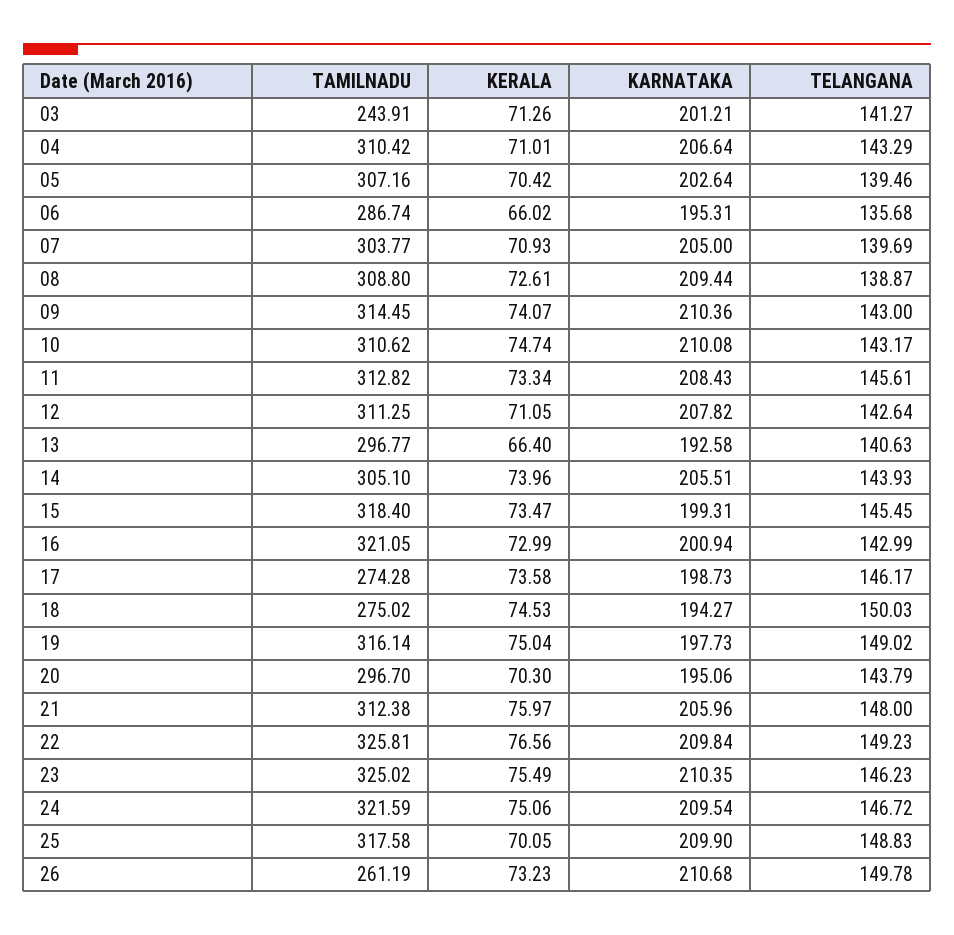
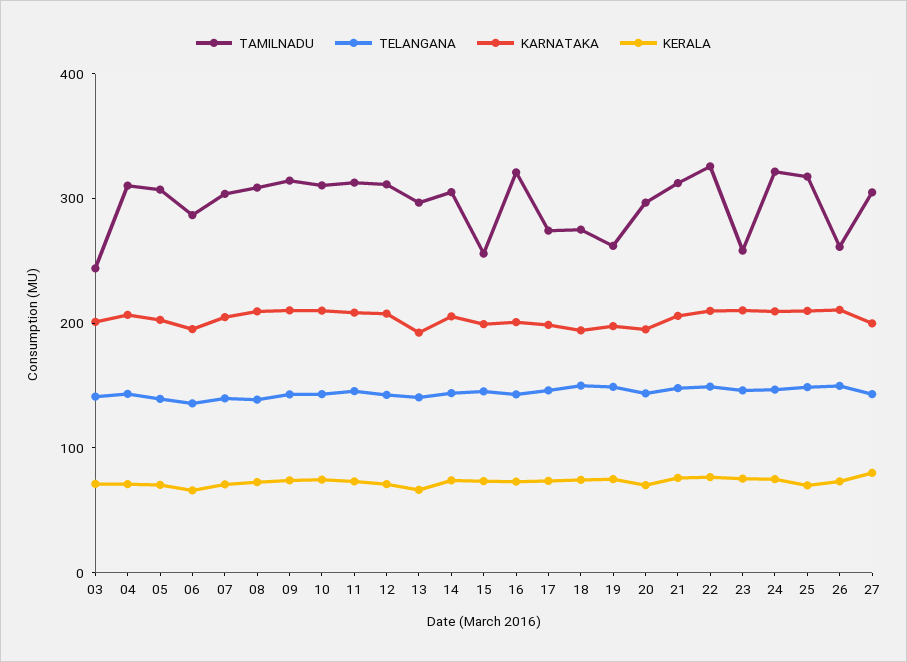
  {
    "TAMILNADU": {
      "03": 243.91,
      "04": 310.42,
      "05": 307.16,
      "06": 286.74,
      "07": 303.77,
      "08": 308.8,
      "09": 314.45,
      "10": 310.62,
      "11": 312.82,
      "12": 311.25,
      "13": 296.77,
      "14": 305.1,
-     "15": 318.4,
+     "15": 260,
      "16": 321.05,
      "17": 274.28,
      "18": 275.02,
-     "19": 316.14,
+     "19": 260,
      "20": 296.7,
      "21": 312.38,
      "22": 325.81,
-     "23": 325.02,
+     "23": 260,
      "24": 321.59,
      "25": 317.58,
-     "26": 261.19
+     "26": 261.19,
+     "27": 300
    },
    "KERALA": {
      "03": 71.26,
      "04": 71.01,
      "05": 70.42,
      "06": 66.02,
      "07": 70.93,
      "08": 72.61,
      "09": 74.07,
      "10": 74.74,
      "11": 73.34,
      "12": 71.05,
      "13": 66.4,
      "14": 73.96,
      "15": 73.47,
      "16": 72.99,
      "17": 73.58,
      "18": 74.53,
      "19": 75.04,
      "20": 70.3,
      "21": 75.97,
      "22": 76.56,
      "23": 75.49,
      "24": 75.06,
      "25": 70.05,
-     "26": 73.23
+     "26": 73.23,
+     "27": 80
    },
    "KARNATAKA": {
      "03": 201.21,
      "04": 206.64,
      "05": 202.64,
      "06": 195.31,
      "07": 205,
      "08": 209.44,
      "09": 210.36,
      "10": 210.08,
      "11": 208.43,
      "12": 207.82,
      "13": 192.58,
      "14": 205.51,
      "15": 199.31,
      "16": 200.94,
      "17": 198.73,
      "18": 194.27,
      "19": 197.73,
      "20": 195.06,
      "21": 205.96,
      "22": 209.84,
      "23": 210.35,
      "24": 209.54,
      "25": 209.9,
-     "26": 210.68
+     "26": 210.68,
+     "27": 200
    },
    "TELANGANA": {
      "03": 141.27,
      "04": 143.29,
      "05": 139.46,
      "06": 135.68,
      "07": 139.69,
      "08": 138.87,
      "09": 143,
      "10": 143.17,
      "11": 145.61,
      "12": 142.64,
      "13": 140.63,
      "14": 143.93,
      "15": 145.45,
      "16": 142.99,
      "17": 146.17,
      "18": 150.03,
      "19": 149.02,
      "20": 143.79,
      "21": 148,
      "22": 149.23,
      "23": 146.23,
      "24": 146.72,
      "25": 148.83,
-     "26": 149.78
+     "26": 149.78,
+     "27": 140
    }
  }

